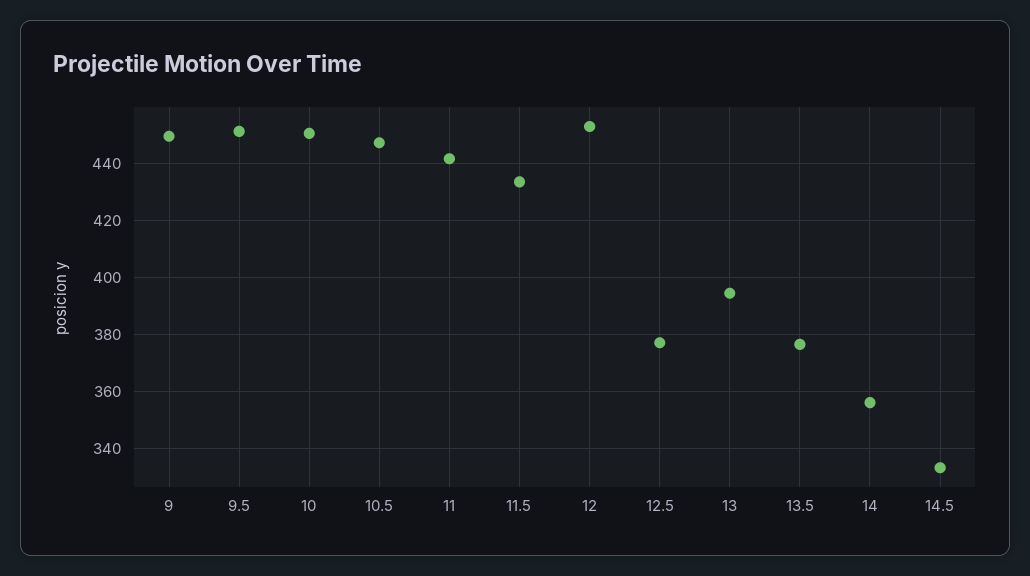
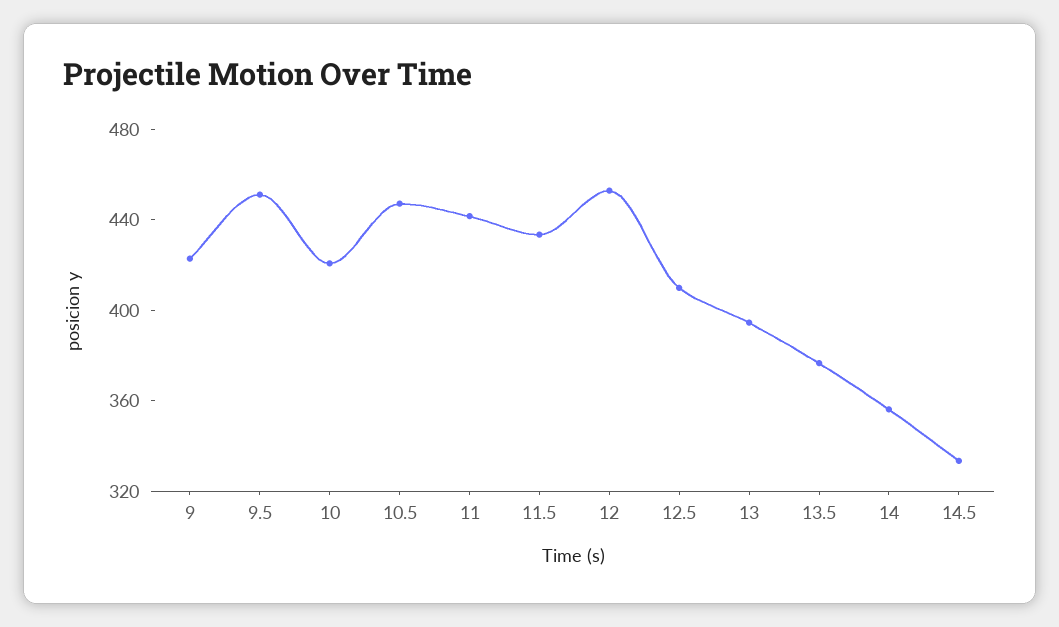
  {
-   "9": 450,
+   "9": 420,
    "9.5": 450,
-   "10": 450,
+   "10": 420,
    "10.5": 447.5,
    "11": 442.5,
    "11.5": 432.5,
    "12": 452.5,
-   "12.5": 377.5,
+   "12.5": 410,
    "13": 395,
    "13.5": 377.5,
    "14": 355,
    "14.5": 332.5
  }

